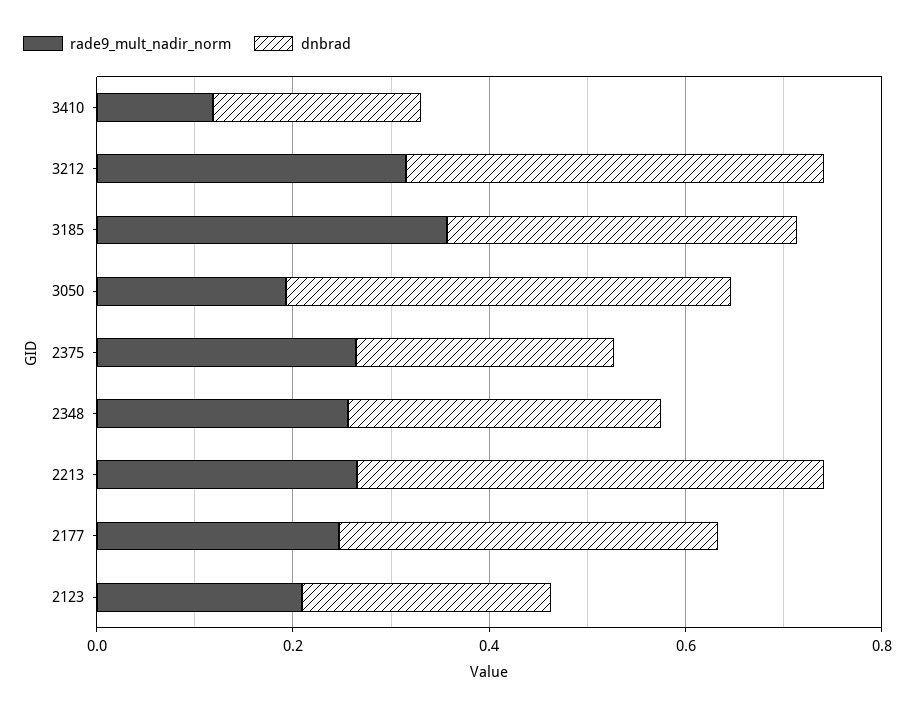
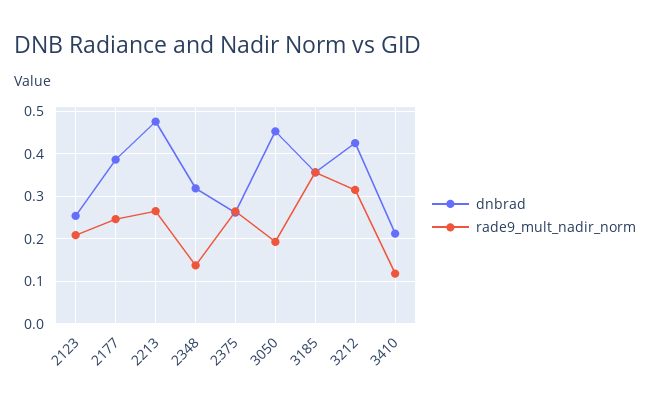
  {
    "rade9_mult_nadir_norm": {
      "3410": 0.12,
      "3212": 0.32,
      "3185": 0.36,
      "3050": 0.2,
      "2375": 0.26,
-     "2348": 0.25,
+     "2348": 0.14,
      "2213": 0.26,
      "2177": 0.24,
      "2123": 0.2
    },
    "dnbrad": {
      "3410": 0.22,
      "3212": 0.42,
      "3185": 0.36,
      "3050": 0.46,
      "2375": 0.26,
      "2348": 0.32,
      "2213": 0.48,
      "2177": 0.38,
      "2123": 0.26
    }
  }

